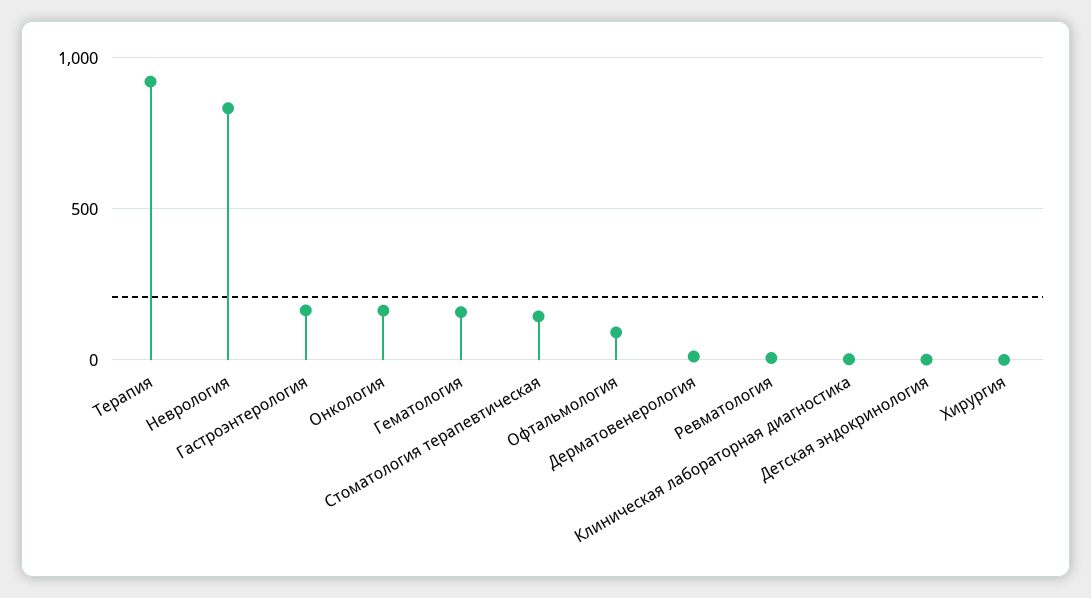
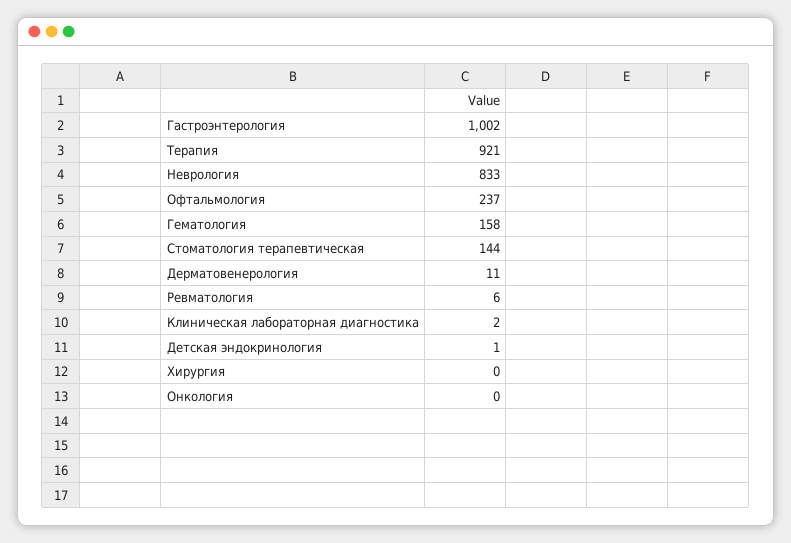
  {
    "Терапия": 921,
    "Неврология": 833,
-   "Гастроэнтерология": 150,
+   "Гастроэнтерология": 1002,
-   "Онкология": 150,
+   "Онкология": 0,
    "Гематология": 158,
    "Стоматология терапевтическая": 144,
-   "Офтальмология": 100,
+   "Офтальмология": 237,
    "Дерматовенерология": 11,
    "Ревматология": 6,
    "Клиническая лабораторная диагностика": 2,
    "Детская эндокринология": 1,
    "Хирургия": 0
  }

